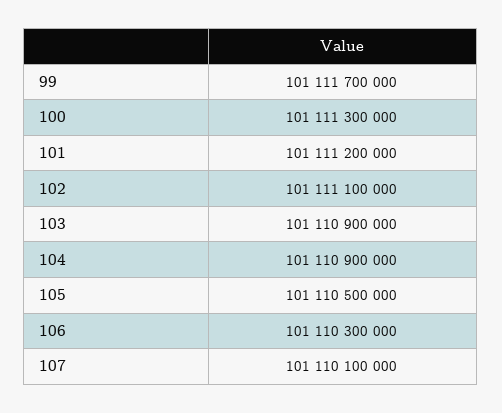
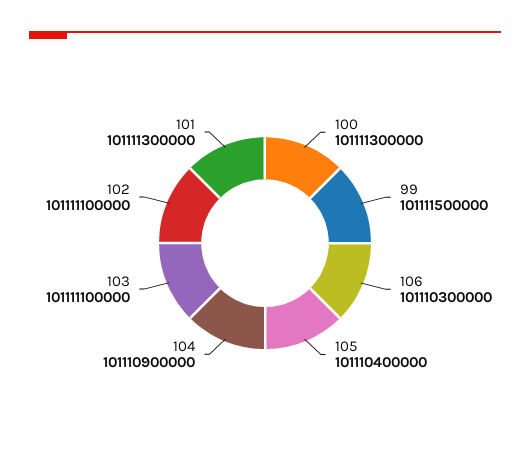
  {
-   "99": 101111700000,
+   "99": 101111500000,
    "100": 101111300000,
-   "101": 101111200000,
+   "101": 101111300000,
    "102": 101111100000,
-   "103": 101110900000,
+   "103": 101111100000,
    "104": 101110900000,
-   "105": 101110500000,
+   "105": 101110400000,
-   "106": 101110300000,
+   "106": 101110300000
-   "107": 101110100000
  }

